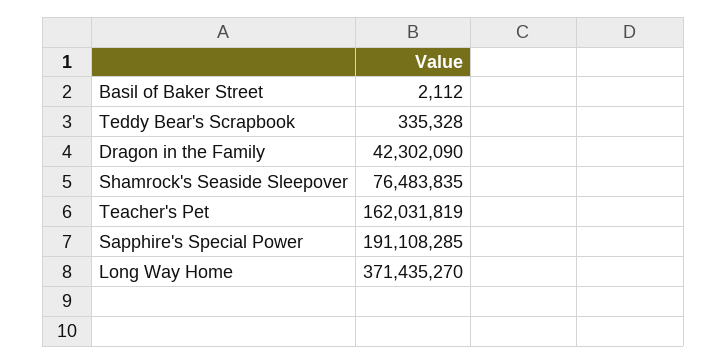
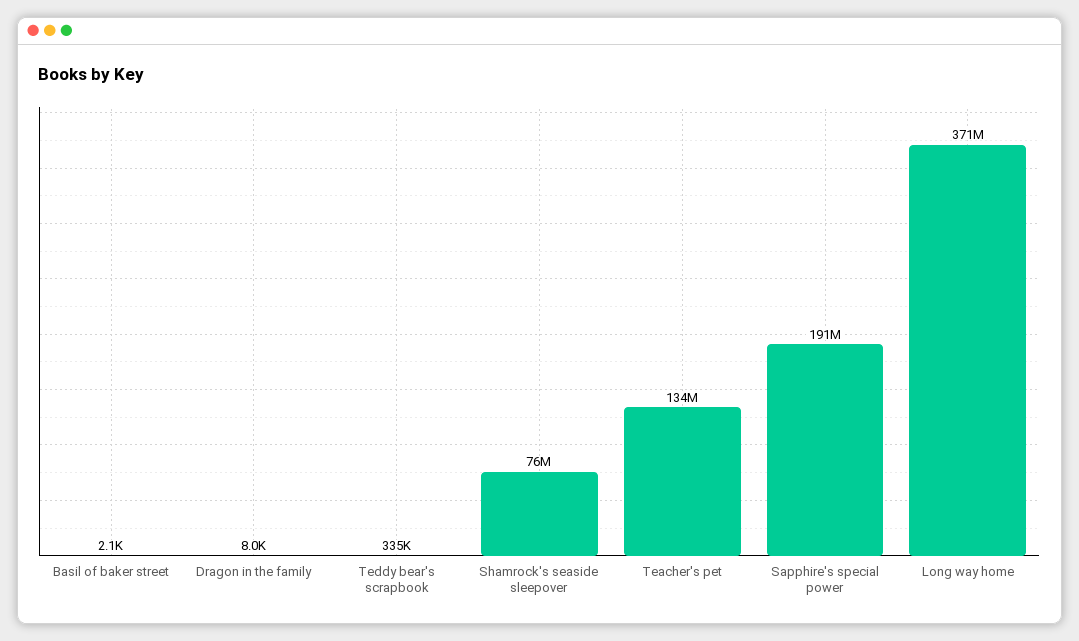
  {
    "Basil of Baker Street": 2112,
    "Teddy Bear's Scrapbook": 335328,
-   "Dragon in the Family": 42302090,
+   "Dragon in the Family": 8000,
    "Shamrock's Seaside Sleepover": 76483835,
-   "Teacher's Pet": 162031819,
+   "Teacher's Pet": 134000000,
    "Sapphire's Special Power": 191108285,
    "Long Way Home": 371435270
  }

